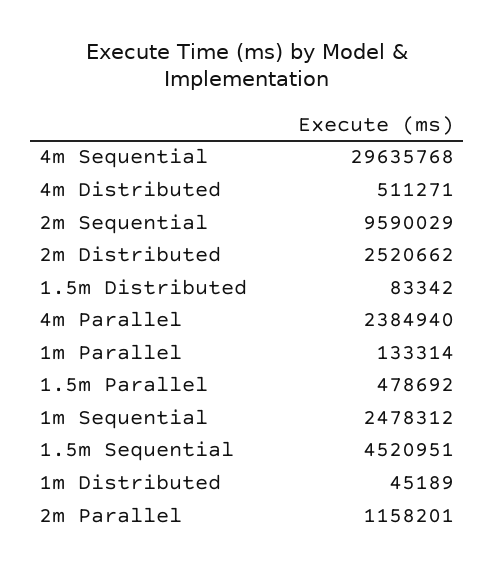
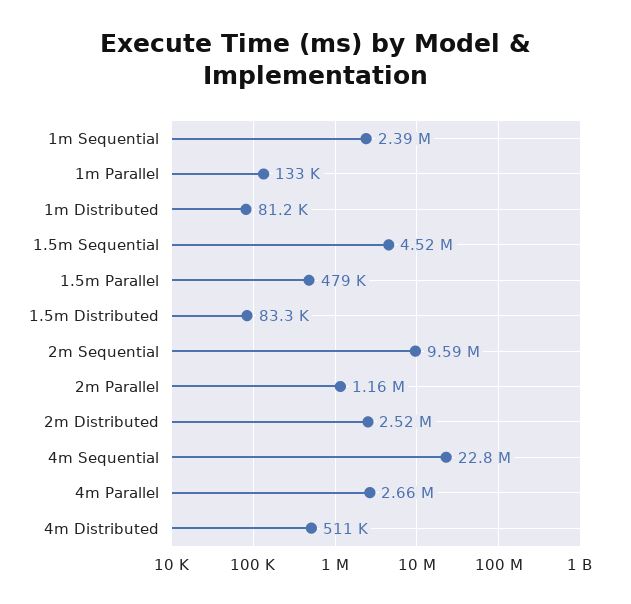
  {
-   "4m Sequential": 29635768,
+   "4m Sequential": 22800000,
    "4m Distributed": 511271,
    "2m Sequential": 9590029,
    "2m Distributed": 2520662,
    "1.5m Distributed": 83342,
-   "4m Parallel": 2384940,
+   "4m Parallel": 2660000,
    "1m Parallel": 133314,
    "1.5m Parallel": 478692,
-   "1m Sequential": 2478312,
+   "1m Sequential": 2390000,
    "1.5m Sequential": 4520951,
-   "1m Distributed": 45189,
+   "1m Distributed": 81200,
    "2m Parallel": 1158201
  }

